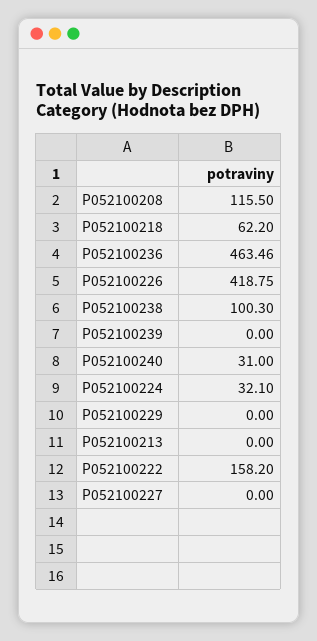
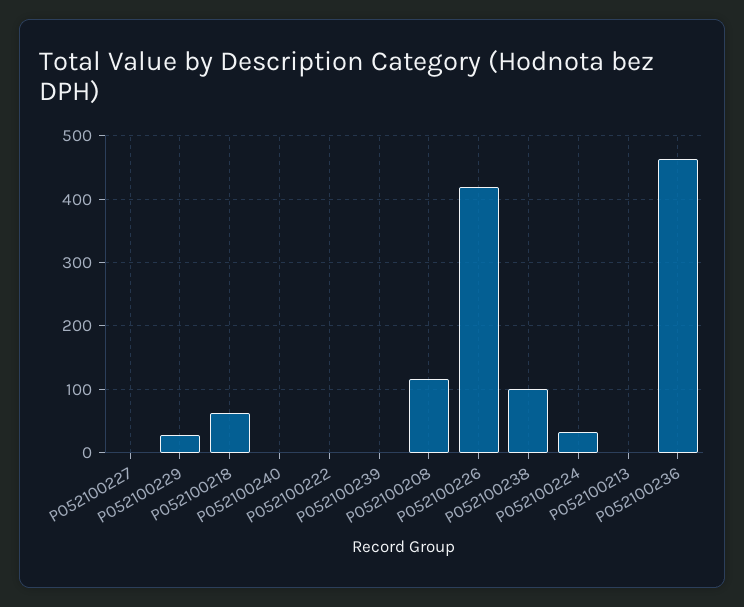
  {
    "P052100208": 115.5,
    "P052100218": 62.2,
    "P052100236": 463.46,
    "P052100226": 418.75,
    "P052100238": 100.3,
    "P052100239": 0,
-   "P052100240": 31,
+   "P052100240": 0,
    "P052100224": 32.1,
-   "P052100229": 0,
+   "P052100229": 30,
    "P052100213": 0,
-   "P052100222": 158.2,
+   "P052100222": 0,
    "P052100227": 0
  }

